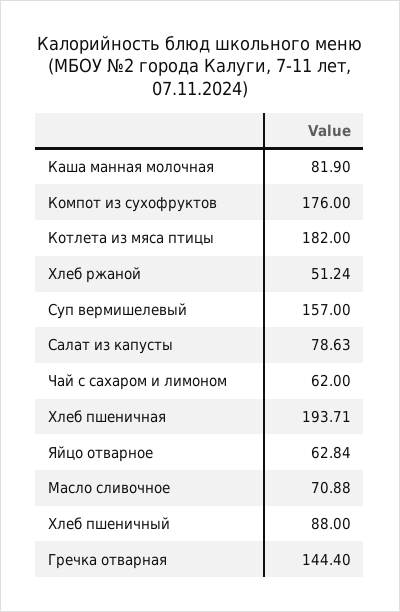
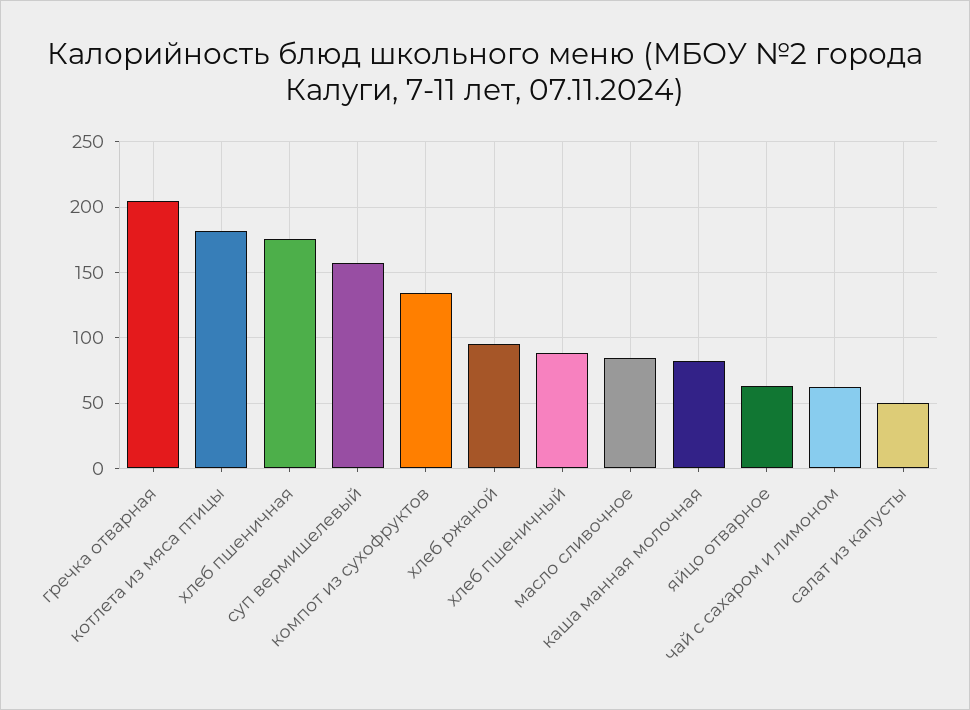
  {
    "Каша манная молочная": 81.9,
-   "Компот из сухофруктов": 176,
+   "Компот из сухофруктов": 135,
    "Котлета из мяса птицы": 182,
-   "Хлеб ржаной": 51.24,
+   "Хлеб ржаной": 95,
    "Суп вермишелевый": 157,
-   "Салат из капусты": 78.63,
+   "Салат из капусты": 50,
    "Чай с сахаром и лимоном": 62,
-   "Хлеб пшеничная": 193.71,
+   "Хлеб пшеничная": 175,
    "Яйцо отварное": 62.84,
-   "Масло сливочное": 70.88,
+   "Масло сливочное": 85,
    "Хлеб пшеничный": 88,
-   "Гречка отварная": 144.4
+   "Гречка отварная": 205
  }

